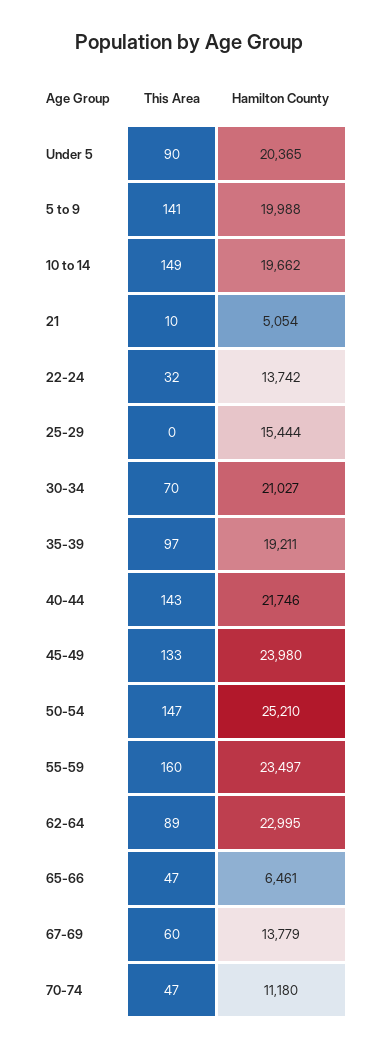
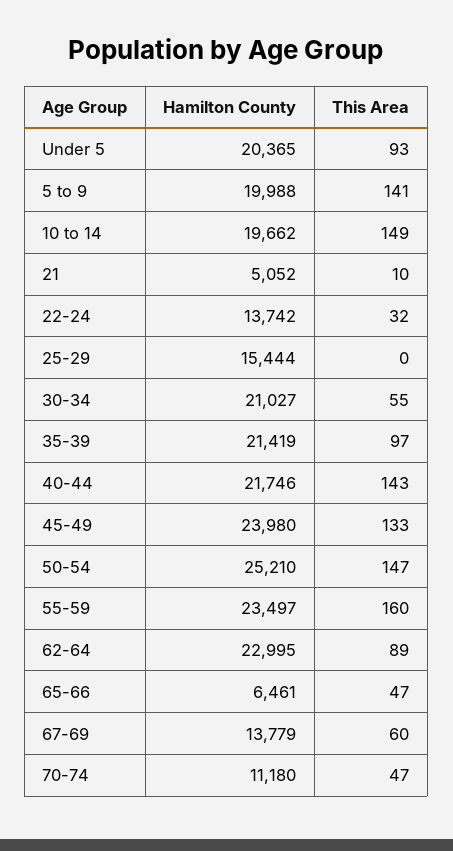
  {
    "This Area": {
-     "Under 5": 90,
+     "Under 5": 93,
      "5 to 9": 141,
      "10 to 14": 149,
      "21": 10,
      "22-24": 32,
      "25-29": 0,
-     "30-34": 70,
+     "30-34": 55,
      "35-39": 97,
      "40-44": 143,
      "45-49": 133,
      "50-54": 147,
      "55-59": 160,
      "62-64": 89,
      "65-66": 47,
      "67-69": 60,
      "70-74": 47
    },
    "Hamilton County": {
      "Under 5": 20365,
      "5 to 9": 19988,
      "10 to 14": 19662,
-     "21": 5054,
+     "21": 5052,
      "22-24": 13742,
      "25-29": 15444,
      "30-34": 21027,
-     "35-39": 19211,
+     "35-39": 21419,
      "40-44": 21746,
      "45-49": 23980,
      "50-54": 25210,
      "55-59": 23497,
      "62-64": 22995,
      "65-66": 6461,
      "67-69": 13779,
      "70-74": 11180
    }
  }

